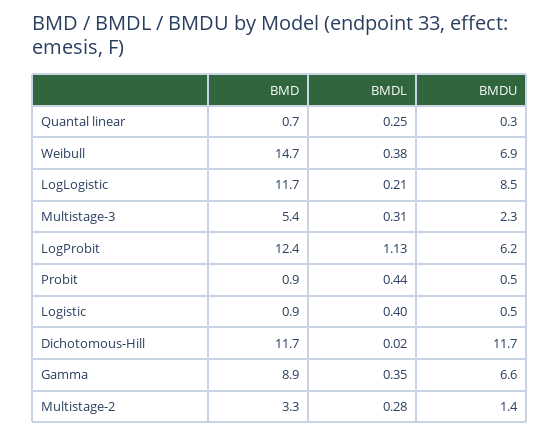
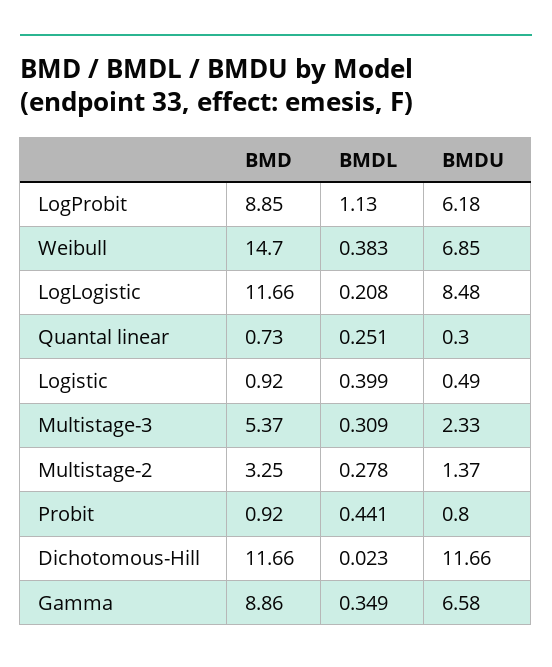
  {
    "BMD": {
      "Quantal linear": 0.73,
      "Weibull": 14.7,
      "LogLogistic": 11.66,
      "Multistage-3": 5.37,
-     "LogProbit": 12.4,
+     "LogProbit": 8.85,
      "Probit": 0.92,
      "Logistic": 0.92,
      "Dichotomous-Hill": 11.66,
      "Gamma": 8.86,
      "Multistage-2": 3.25
    },
    "BMDL": {
      "Quantal linear": 0.251,
      "Weibull": 0.383,
      "LogLogistic": 0.208,
      "Multistage-3": 0.309,
      "LogProbit": 1.13,
      "Probit": 0.441,
      "Logistic": 0.399,
      "Dichotomous-Hill": 0.023,
      "Gamma": 0.349,
      "Multistage-2": 0.278
    },
    "BMDU": {
      "Quantal linear": 0.3,
      "Weibull": 6.85,
      "LogLogistic": 8.48,
      "Multistage-3": 2.33,
      "LogProbit": 6.18,
-     "Probit": 0.5,
+     "Probit": 0.8,
      "Logistic": 0.49,
      "Dichotomous-Hill": 11.66,
      "Gamma": 6.58,
      "Multistage-2": 1.37
    }
  }

